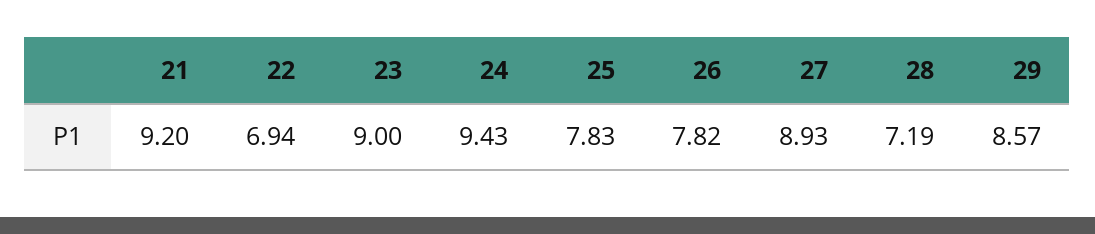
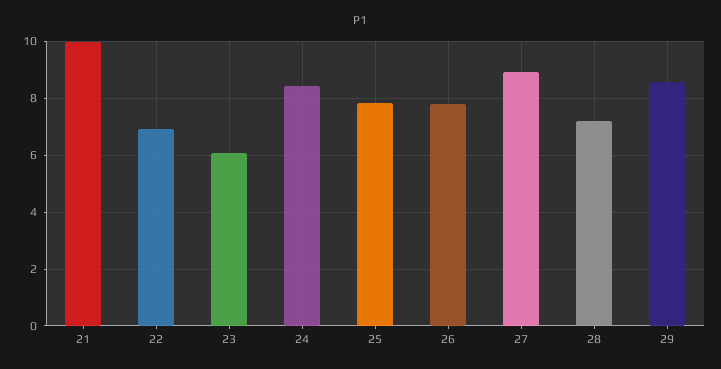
  {
-   "21": 9.2,
+   "21": 10,
    "22": 6.94,
-   "23": 9,
+   "23": 6,
-   "24": 9.43,
+   "24": 8.5,
    "25": 7.83,
    "26": 7.82,
    "27": 8.93,
    "28": 7.19,
    "29": 8.57
  }

